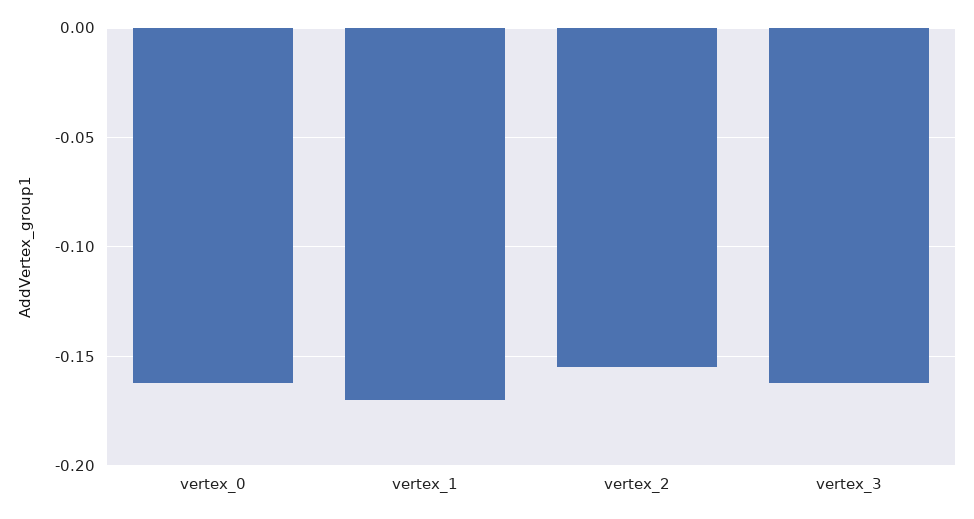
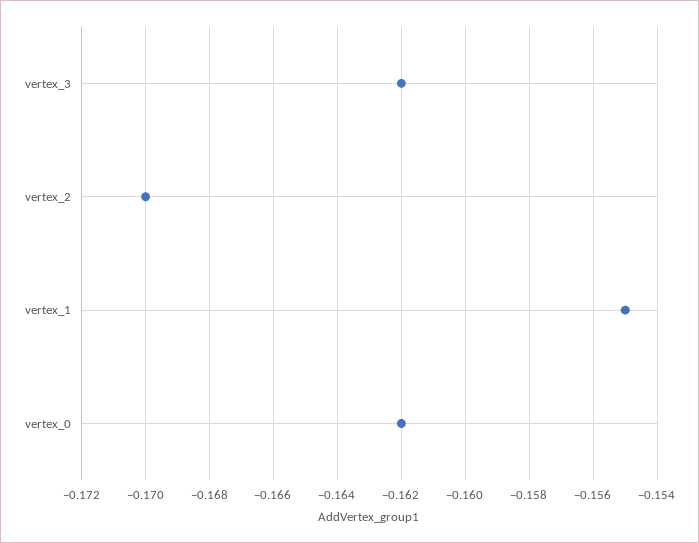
  {
    "vertex_0": -0.162,
-   "vertex_1": -0.17,
+   "vertex_1": -0.155,
-   "vertex_2": -0.155,
+   "vertex_2": -0.17,
    "vertex_3": -0.162
  }

